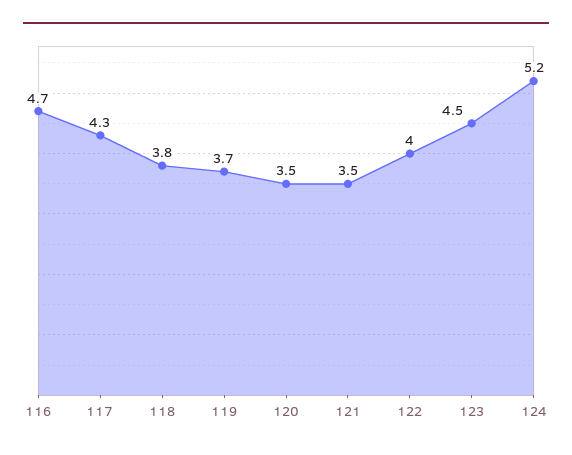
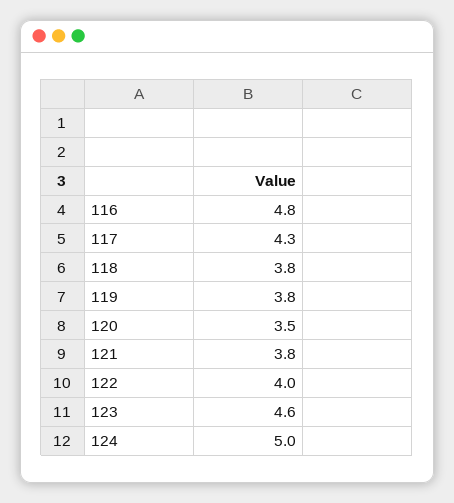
  {
-   "116": 4.7,
+   "116": 4.8,
    "117": 4.3,
    "118": 3.8,
-   "119": 3.7,
+   "119": 3.8,
    "120": 3.5,
-   "121": 3.5,
+   "121": 3.8,
    "122": 4,
-   "123": 4.5,
+   "123": 4.6,
-   "124": 5.2
+   "124": 5
  }

